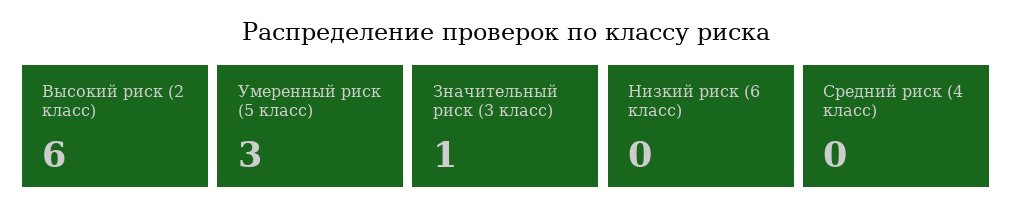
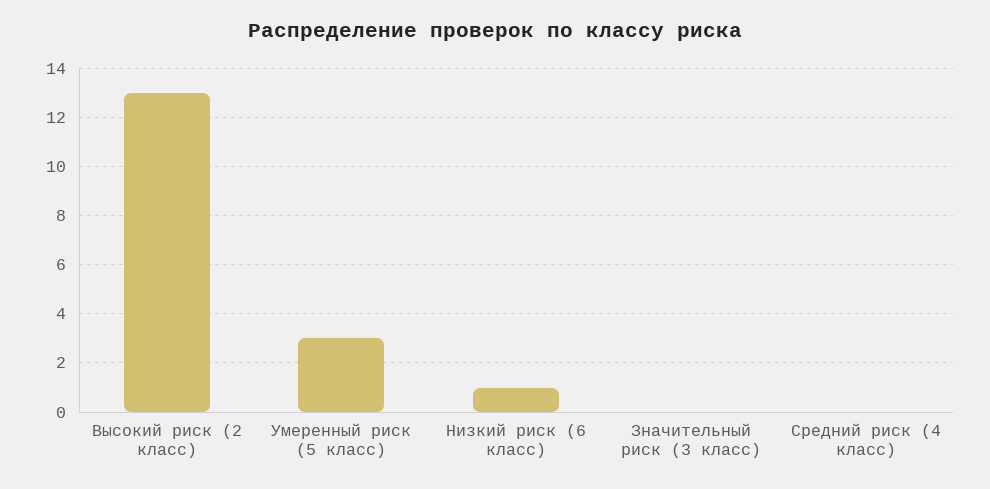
  {
-   "Высокий риск (2 класс)": 6,
+   "Высокий риск (2 класс)": 13,
    "Умеренный риск (5 класс)": 3,
-   "Значительный риск (3 класс)": 1,
+   "Значительный риск (3 класс)": 0,
-   "Низкий риск (6 класс)": 0,
+   "Низкий риск (6 класс)": 1,
    "Средний риск (4 класс)": 0
  }

